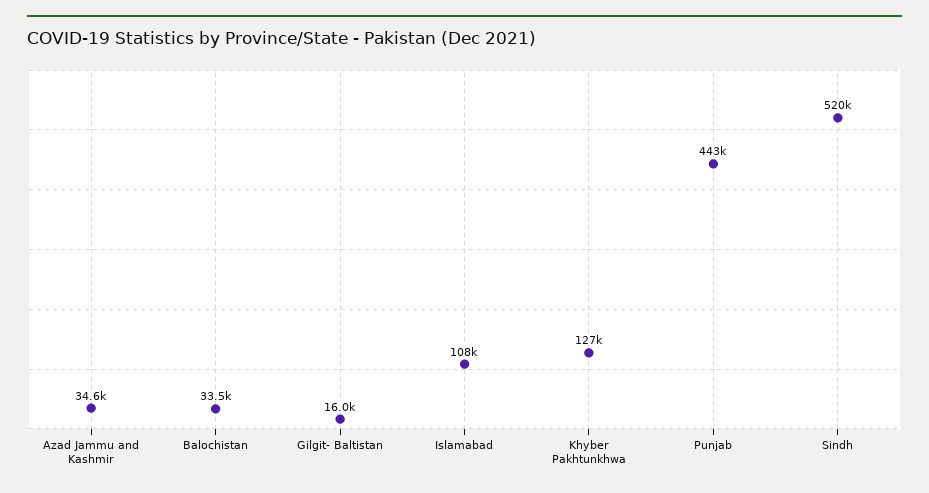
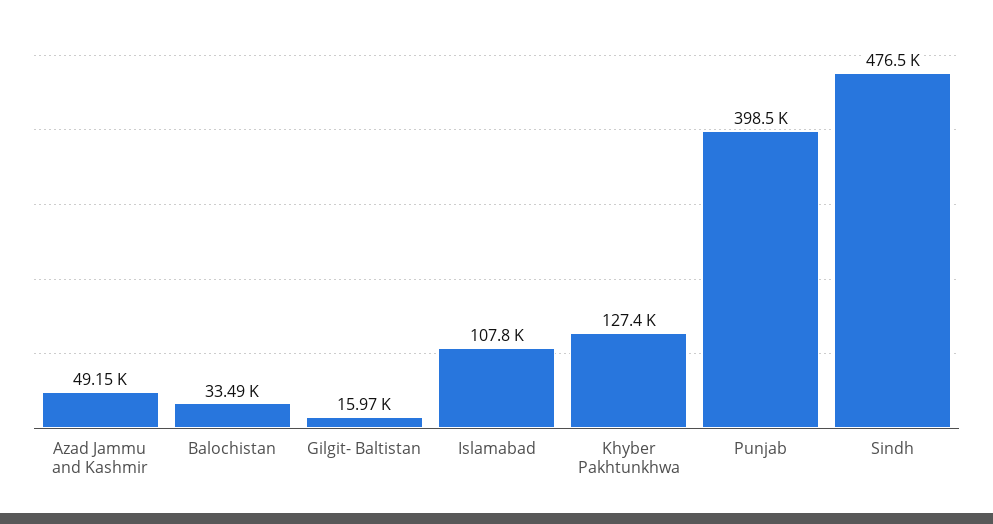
  {
-   "Azad Jammu and Kashmir": 34600,
+   "Azad Jammu and Kashmir": 49150,
    "Balochistan": 33490,
    "Gilgit- Baltistan": 15970,
    "Islamabad": 107800,
    "Khyber Pakhtunkhwa": 127400,
-   "Punjab": 443000,
+   "Punjab": 398500,
-   "Sindh": 520000
+   "Sindh": 476500
  }

